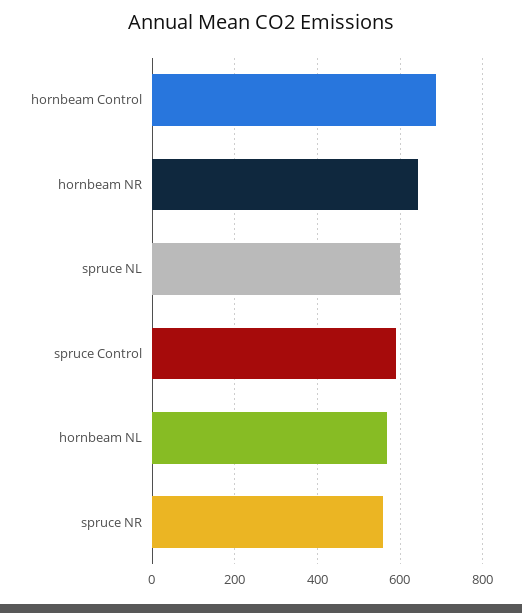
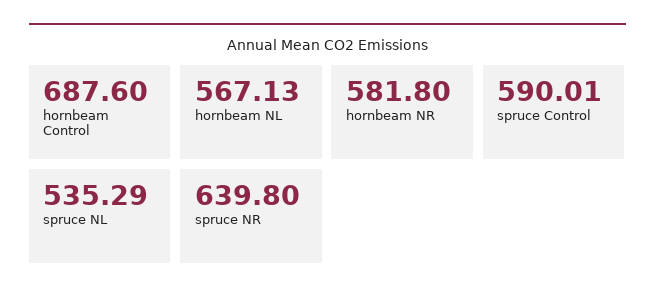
  {
    "hornbeam Control": 687.6,
-   "hornbeam NR": 640,
+   "hornbeam NR": 581.8,
-   "spruce NL": 600,
+   "spruce NL": 535.29,
    "spruce Control": 590.01,
    "hornbeam NL": 567.13,
-   "spruce NR": 560
+   "spruce NR": 639.8
  }

